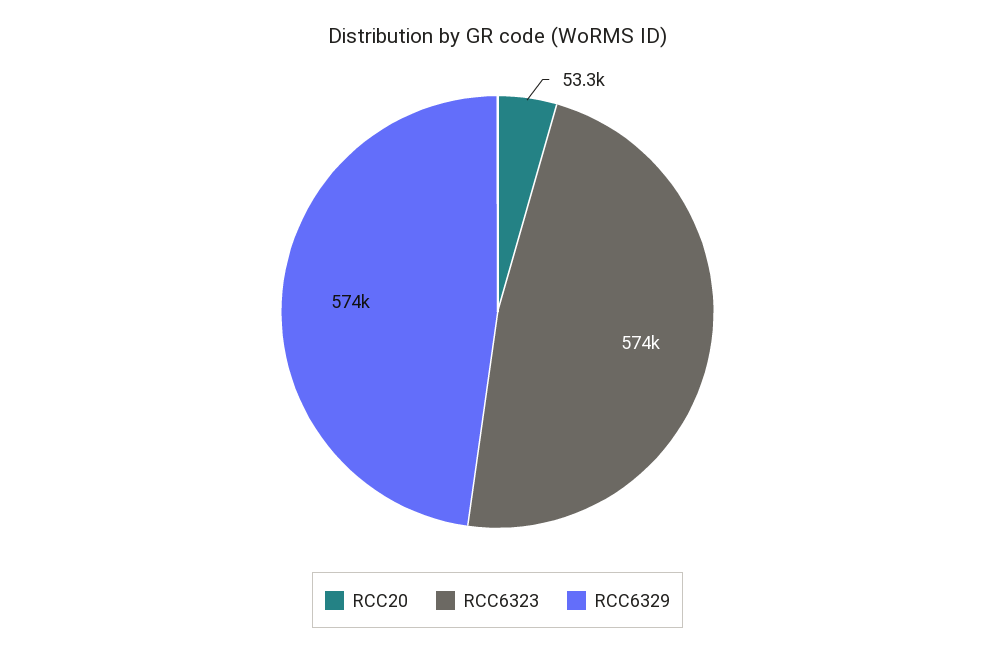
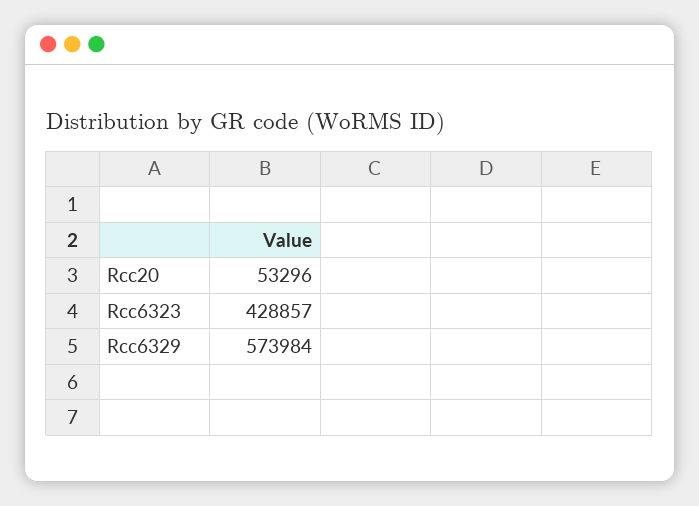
  {
    "RCC20": 53296,
-   "RCC6323": 574000,
+   "RCC6323": 428857,
    "RCC6329": 573984
  }

